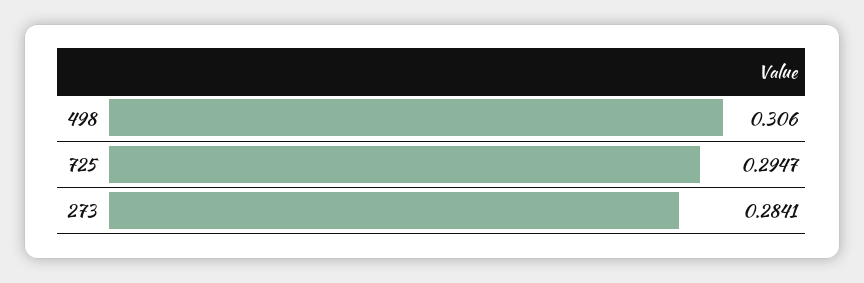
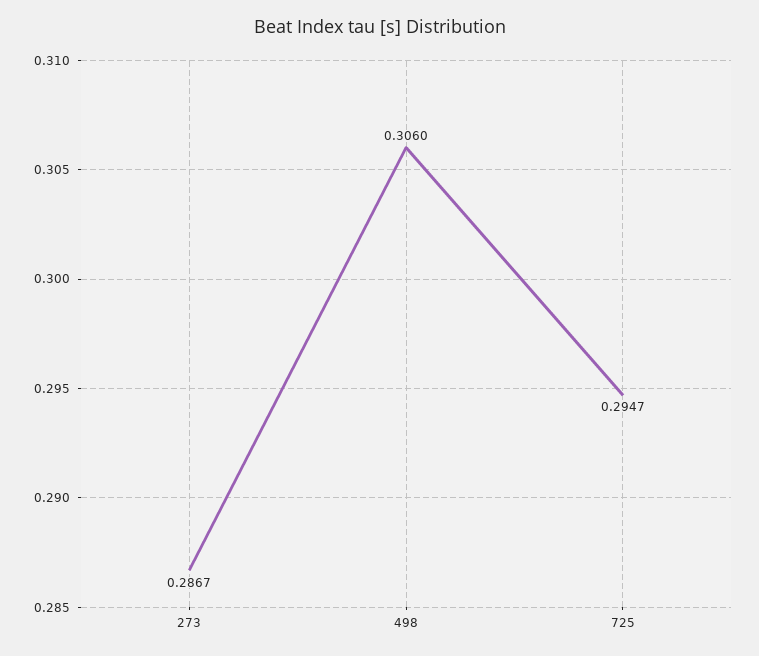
  {
    "498": 0.306,
    "725": 0.2947,
-   "273": 0.2841
+   "273": 0.2867
  }

